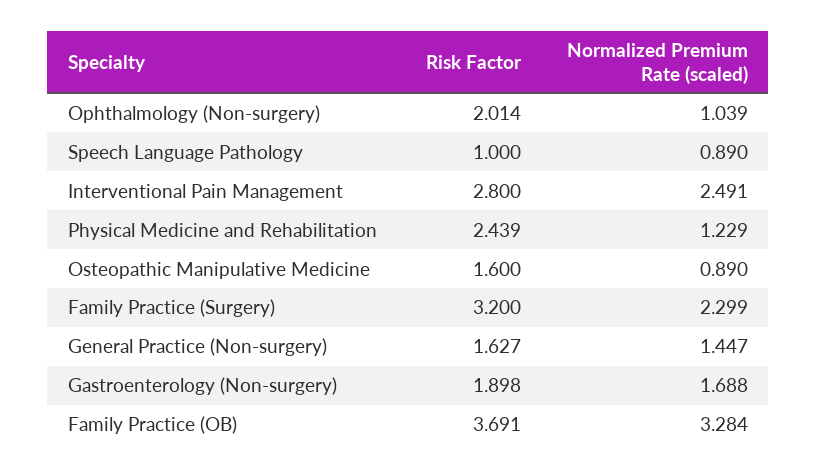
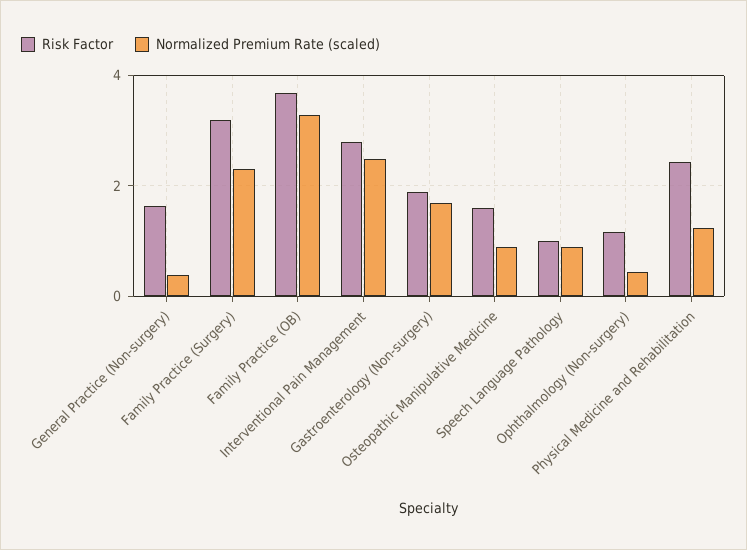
  {
    "Risk Factor": {
-     "Ophthalmology (Non-surgery)": 2.014,
+     "Ophthalmology (Non-surgery)": 1.2,
      "Speech Language Pathology": 1,
      "Interventional Pain Management": 2.8,
      "Physical Medicine and Rehabilitation": 2.439,
      "Osteopathic Manipulative Medicine": 1.6,
      "Family Practice (Surgery)": 3.2,
      "General Practice (Non-surgery)": 1.627,
      "Gastroenterology (Non-surgery)": 1.898,
      "Family Practice (OB)": 3.691
    },
    "Normalized Premium Rate (scaled)": {
-     "Ophthalmology (Non-surgery)": 1.039,
+     "Ophthalmology (Non-surgery)": 0.4,
      "Speech Language Pathology": 0.89,
      "Interventional Pain Management": 2.491,
      "Physical Medicine and Rehabilitation": 1.229,
      "Osteopathic Manipulative Medicine": 0.89,
      "Family Practice (Surgery)": 2.299,
-     "General Practice (Non-surgery)": 1.447,
+     "General Practice (Non-surgery)": 0.4,
      "Gastroenterology (Non-surgery)": 1.688,
      "Family Practice (OB)": 3.284
    }
  }

